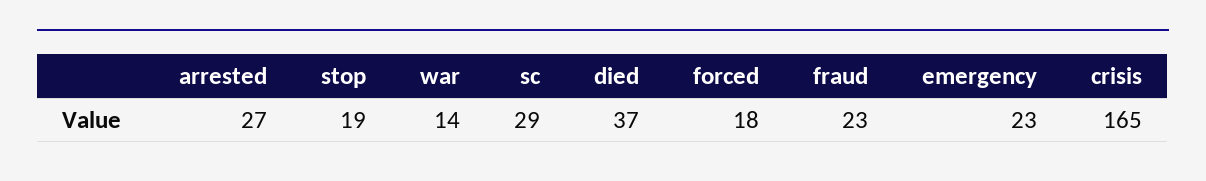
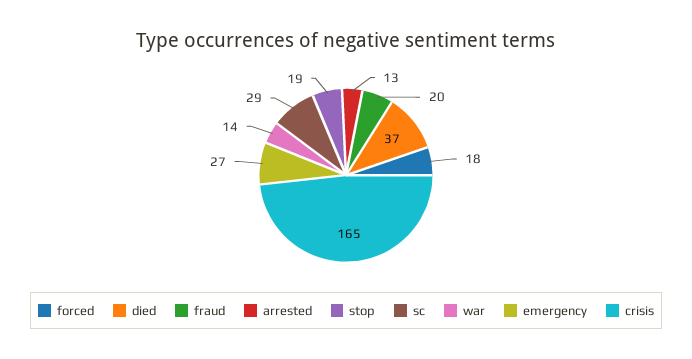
  {
-   "arrested": 27,
+   "arrested": 13,
    "stop": 19,
    "war": 14,
    "sc": 29,
    "died": 37,
    "forced": 18,
-   "fraud": 23,
+   "fraud": 20,
-   "emergency": 23,
+   "emergency": 27,
    "crisis": 165
  }

